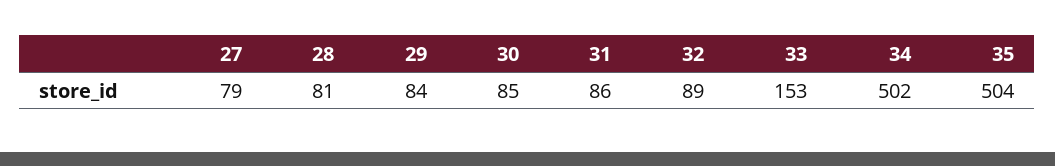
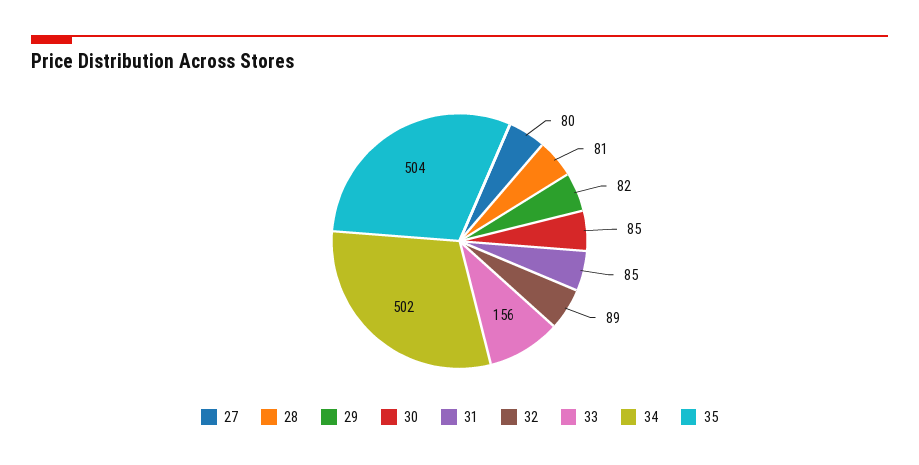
  {
-   "27": 79,
+   "27": 80,
    "28": 81,
-   "29": 84,
+   "29": 82,
    "30": 85,
-   "31": 86,
+   "31": 85,
    "32": 89,
-   "33": 153,
+   "33": 156,
    "34": 502,
    "35": 504
  }

